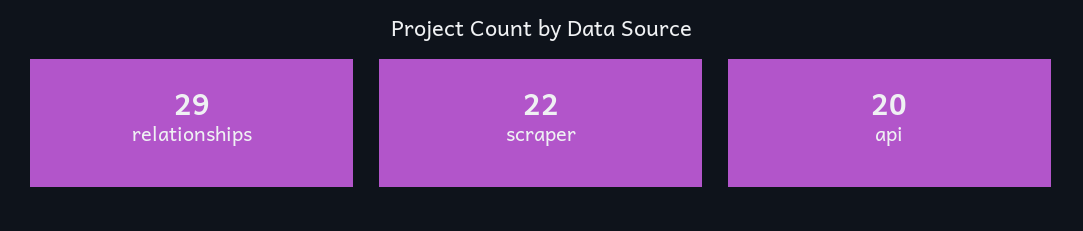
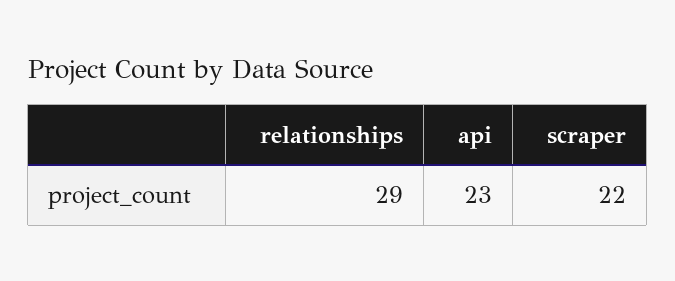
  {
    "relationships": 29,
    "scraper": 22,
-   "api": 20
+   "api": 23
  }

